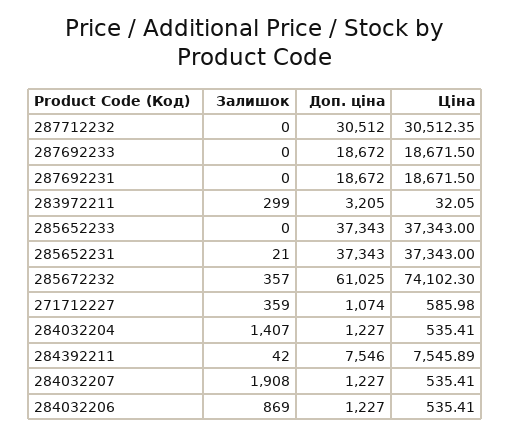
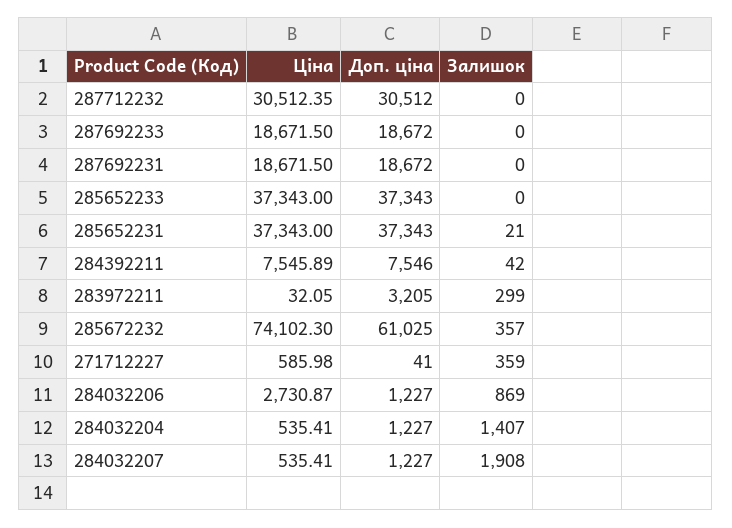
  {
    "Залишок": {
      "287712232": 0,
      "287692233": 0,
      "287692231": 0,
      "283972211": 299,
      "285652233": 0,
      "285652231": 21,
      "285672232": 357,
      "271712227": 359,
      "284032204": 1407,
      "284392211": 42,
      "284032207": 1908,
      "284032206": 869
    },
    "Доп. ціна": {
      "287712232": 30512,
      "287692233": 18672,
      "287692231": 18672,
      "283972211": 3205,
      "285652233": 37343,
      "285652231": 37343,
      "285672232": 61025,
-     "271712227": 1074,
+     "271712227": 41,
      "284032204": 1227,
      "284392211": 7546,
      "284032207": 1227,
      "284032206": 1227
    },
    "Ціна": {
      "287712232": 30512.35,
      "287692233": 18671.5,
      "287692231": 18671.5,
      "283972211": 32.05,
      "285652233": 37343,
      "285652231": 37343,
      "285672232": 74102.3,
      "271712227": 585.98,
      "284032204": 535.41,
      "284392211": 7545.89,
      "284032207": 535.41,
-     "284032206": 535.41
+     "284032206": 2730.87
    }
  }

